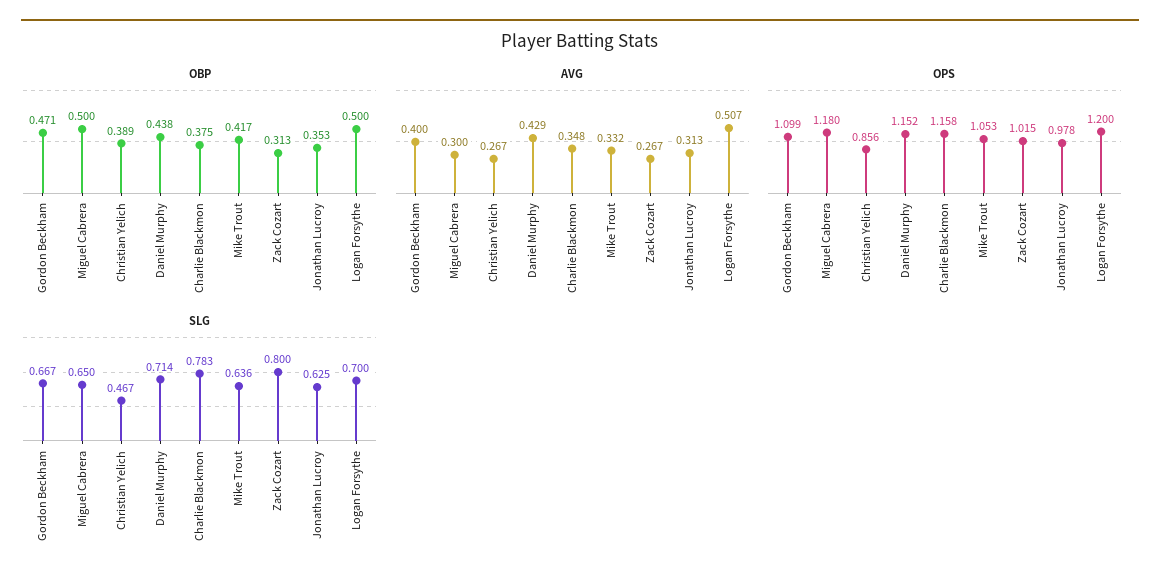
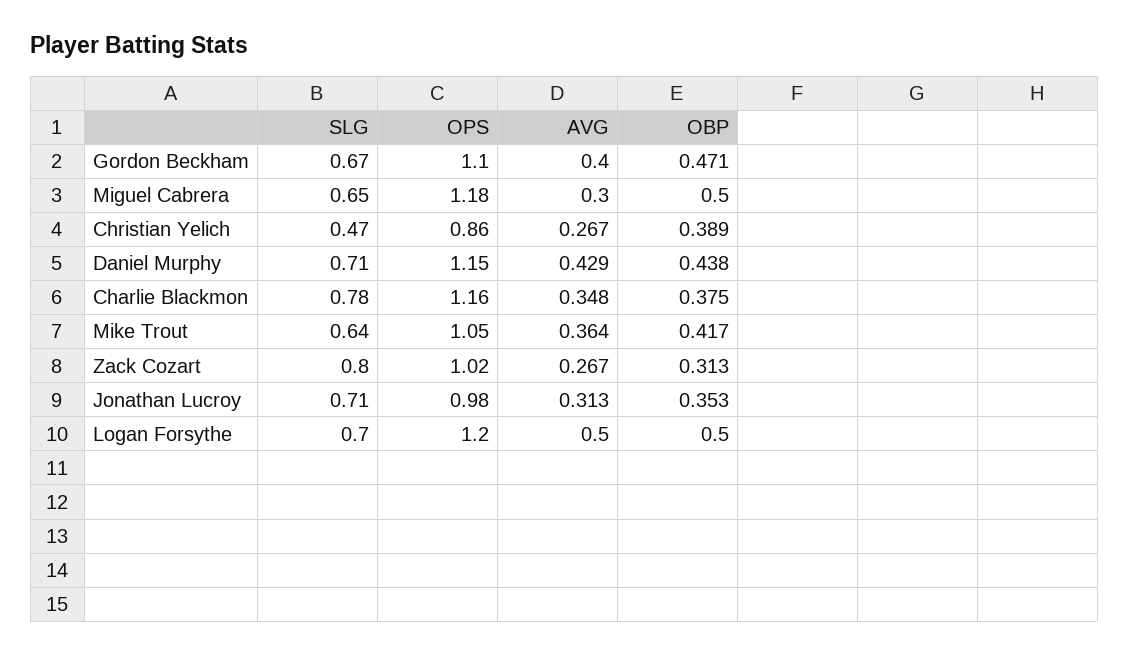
  {
    "OBP": {
      "Gordon Beckham": 0.471,
      "Miguel Cabrera": 0.5,
      "Christian Yelich": 0.389,
      "Daniel Murphy": 0.438,
      "Charlie Blackmon": 0.375,
      "Mike Trout": 0.417,
      "Zack Cozart": 0.313,
      "Jonathan Lucroy": 0.353,
      "Logan Forsythe": 0.5
    },
    "AVG": {
      "Gordon Beckham": 0.4,
      "Miguel Cabrera": 0.3,
      "Christian Yelich": 0.267,
      "Daniel Murphy": 0.429,
      "Charlie Blackmon": 0.348,
-     "Mike Trout": 0.332,
+     "Mike Trout": 0.364,
      "Zack Cozart": 0.267,
      "Jonathan Lucroy": 0.313,
-     "Logan Forsythe": 0.507
+     "Logan Forsythe": 0.5
    },
    "OPS": {
      "Gordon Beckham": 1.099,
      "Miguel Cabrera": 1.18,
      "Christian Yelich": 0.856,
      "Daniel Murphy": 1.152,
      "Charlie Blackmon": 1.158,
      "Mike Trout": 1.053,
      "Zack Cozart": 1.015,
      "Jonathan Lucroy": 0.978,
      "Logan Forsythe": 1.2
    },
    "SLG": {
      "Gordon Beckham": 0.667,
      "Miguel Cabrera": 0.65,
      "Christian Yelich": 0.467,
      "Daniel Murphy": 0.714,
      "Charlie Blackmon": 0.783,
      "Mike Trout": 0.636,
      "Zack Cozart": 0.8,
-     "Jonathan Lucroy": 0.625,
+     "Jonathan Lucroy": 0.71,
      "Logan Forsythe": 0.7
    }
  }

